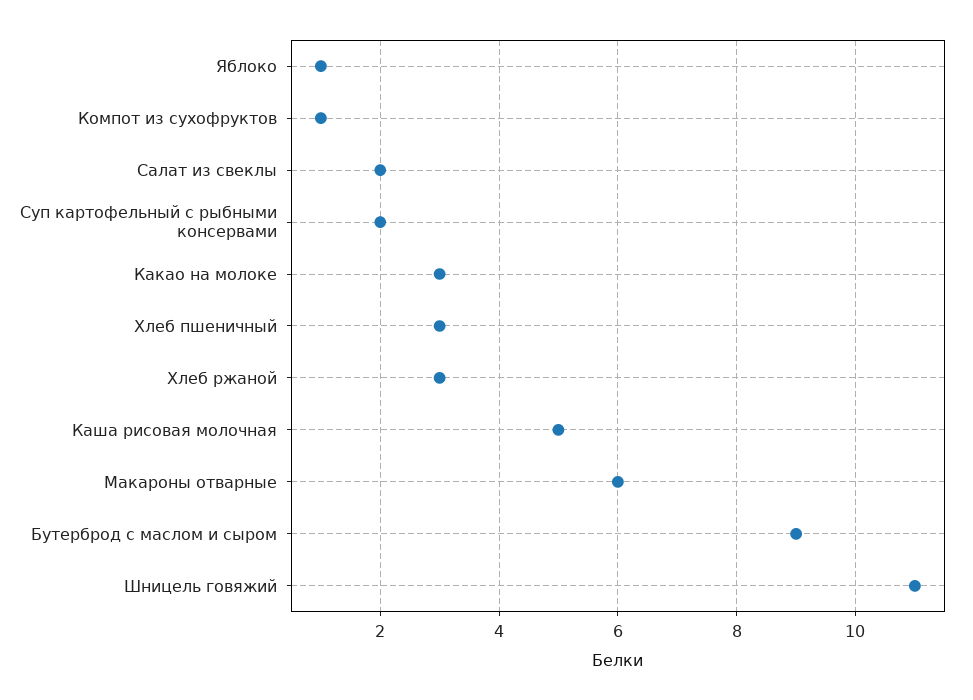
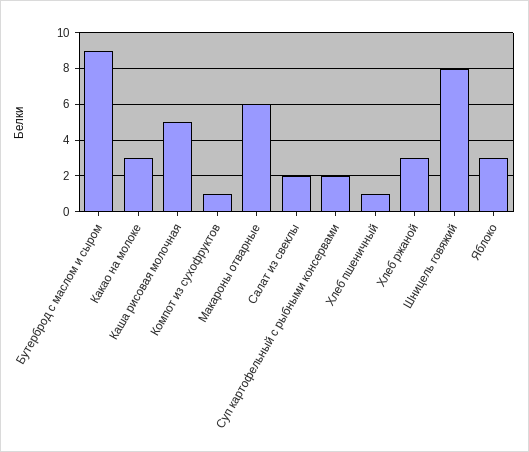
  {
-   "Яблоко": 1,
+   "Яблоко": 3,
    "Компот из сухофруктов": 1,
    "Салат из свеклы": 2,
    "Суп картофельный с рыбными консервами": 2,
    "Какао на молоке": 3,
-   "Хлеб пшеничный": 3,
+   "Хлеб пшеничный": 1,
    "Хлеб ржаной": 3,
    "Каша рисовая молочная": 5,
    "Макароны отварные": 6,
    "Бутерброд с маслом и сыром": 9,
-   "Шницель говяжий": 11
+   "Шницель говяжий": 8
  }

